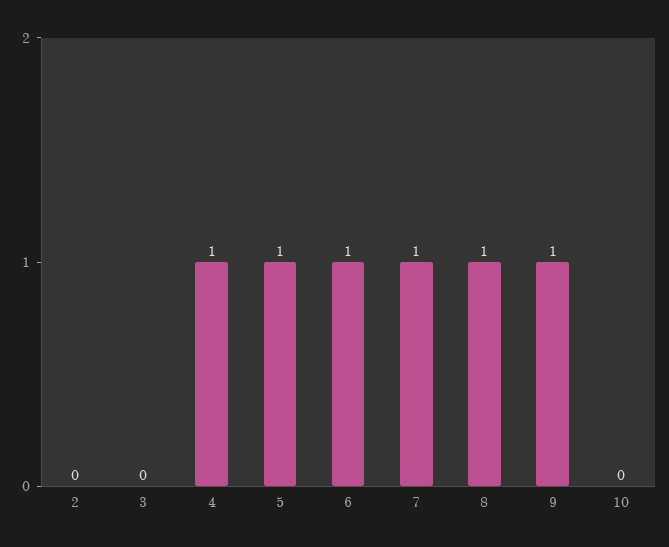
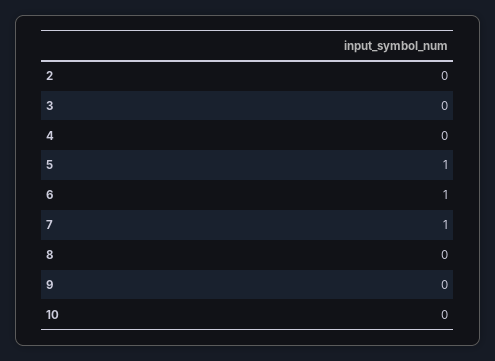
  {
    "2": 0,
    "3": 0,
-   "4": 1,
+   "4": 0,
    "5": 1,
    "6": 1,
    "7": 1,
-   "8": 1,
+   "8": 0,
-   "9": 1,
+   "9": 0,
    "10": 0
  }

